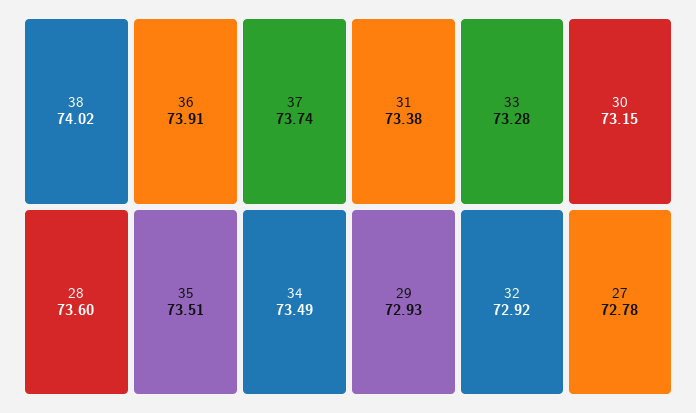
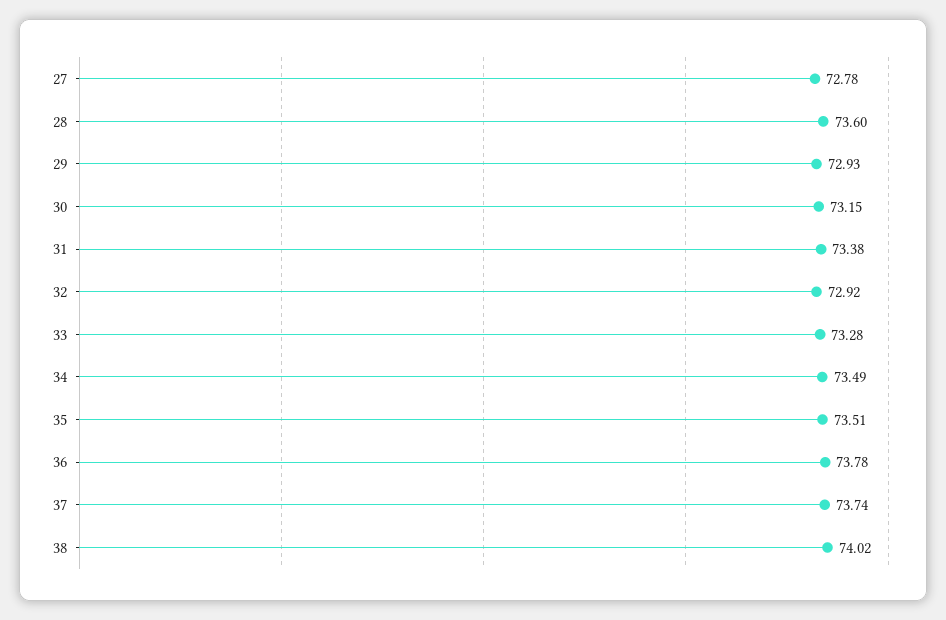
  {
    "38": 74.02,
-   "36": 73.91,
+   "36": 73.78,
    "37": 73.74,
    "28": 73.6,
    "35": 73.51,
    "34": 73.49,
    "31": 73.38,
    "33": 73.28,
    "30": 73.15,
    "29": 72.93,
    "32": 72.92,
    "27": 72.78
  }

